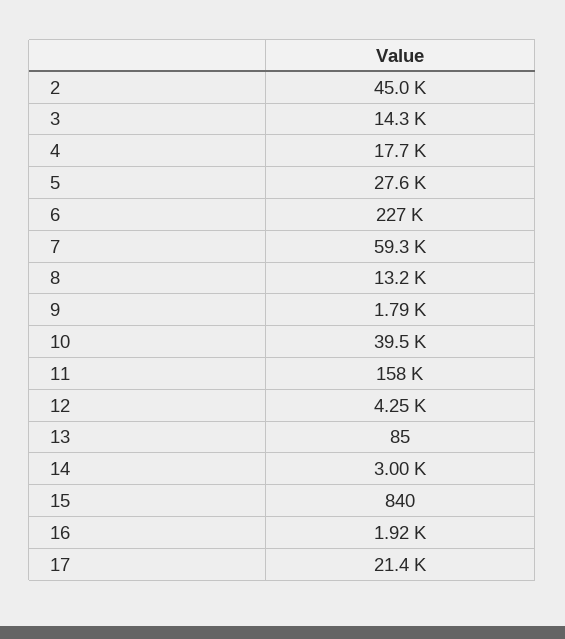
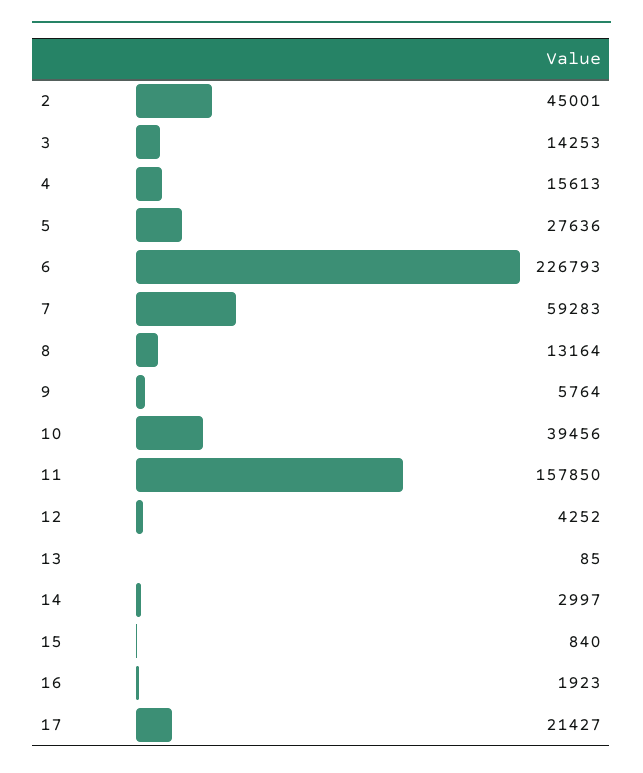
  {
    "2": 45001,
    "3": 14253,
-   "4": 17700,
+   "4": 15613,
    "5": 27636,
    "6": 226793,
    "7": 59283,
    "8": 13164,
-   "9": 1790,
+   "9": 5764,
    "10": 39456,
    "11": 157850,
    "12": 4252,
    "13": 85,
    "14": 2997,
    "15": 840,
    "16": 1923,
    "17": 21427
  }

